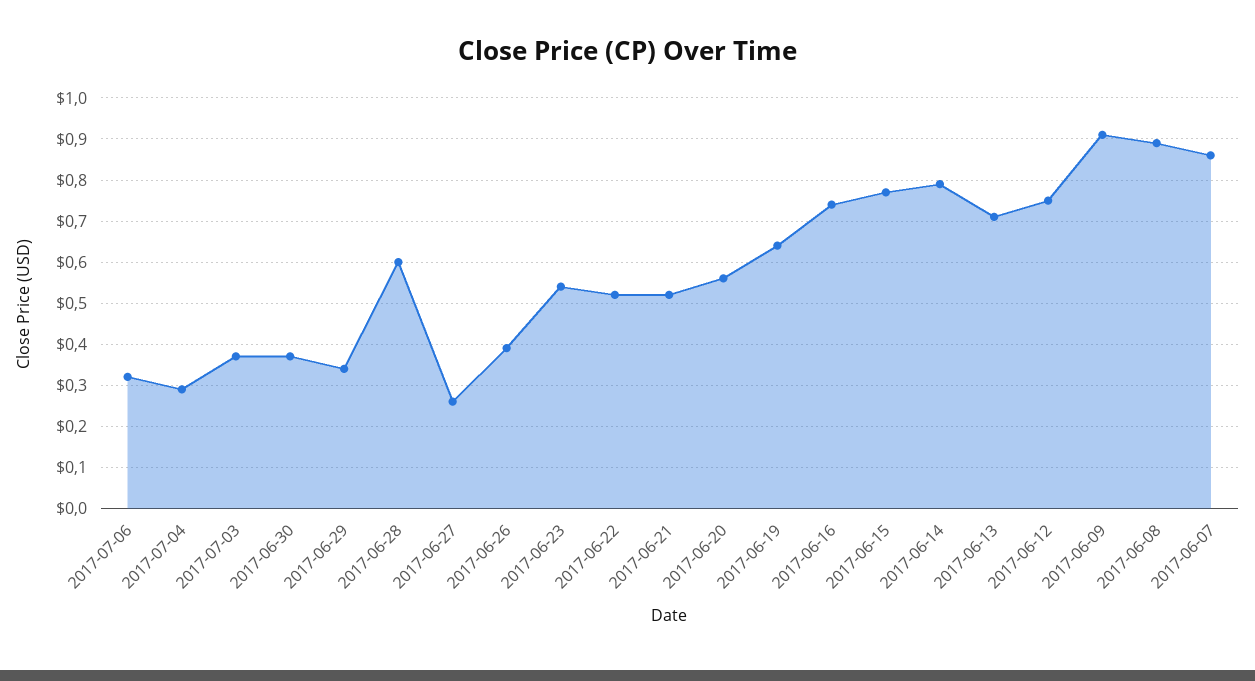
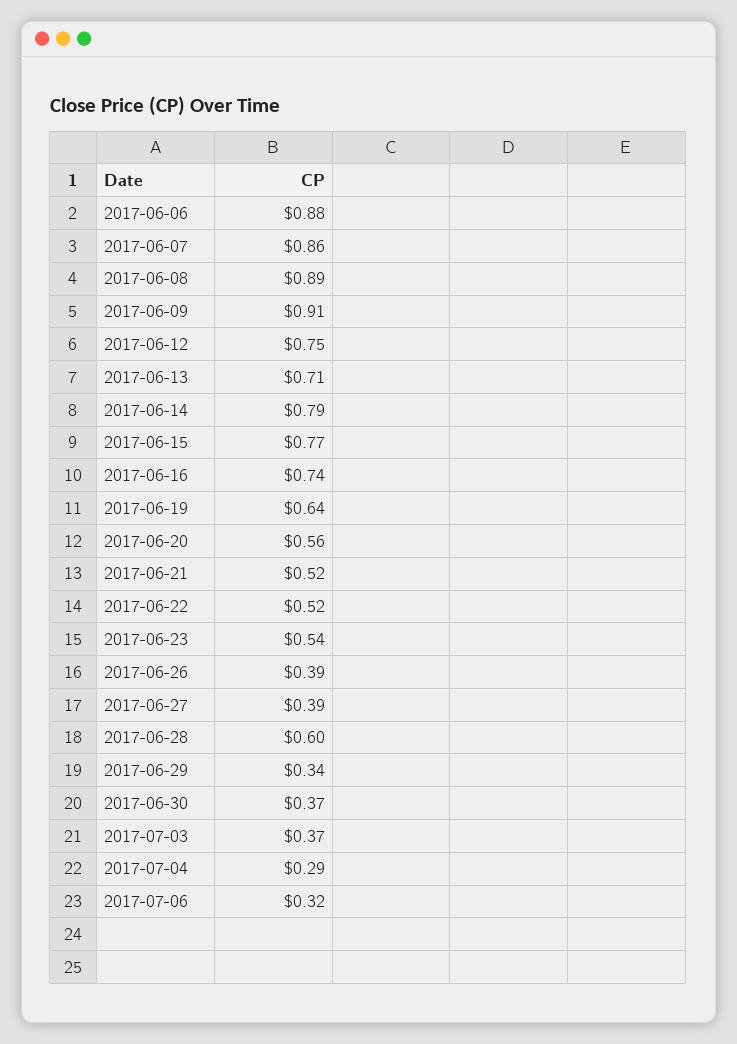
  {
    "2017-07-06": 0.32,
    "2017-07-04": 0.29,
    "2017-07-03": 0.37,
    "2017-06-30": 0.37,
    "2017-06-29": 0.34,
    "2017-06-28": 0.6,
-   "2017-06-27": 0.25,
+   "2017-06-27": 0.39,
    "2017-06-26": 0.39,
    "2017-06-23": 0.54,
    "2017-06-22": 0.52,
    "2017-06-21": 0.52,
    "2017-06-20": 0.56,
    "2017-06-19": 0.64,
    "2017-06-16": 0.74,
    "2017-06-15": 0.77,
    "2017-06-14": 0.79,
    "2017-06-13": 0.71,
    "2017-06-12": 0.75,
    "2017-06-09": 0.91,
    "2017-06-08": 0.89,
-   "2017-06-07": 0.86
+   "2017-06-07": 0.86,
+   "2017-06-06": 0.88
  }

